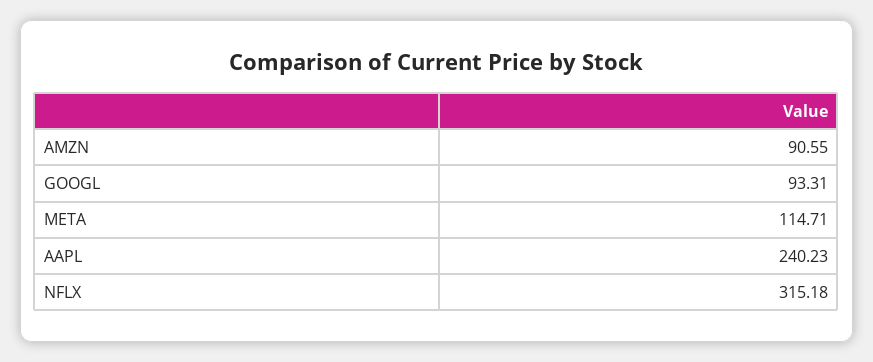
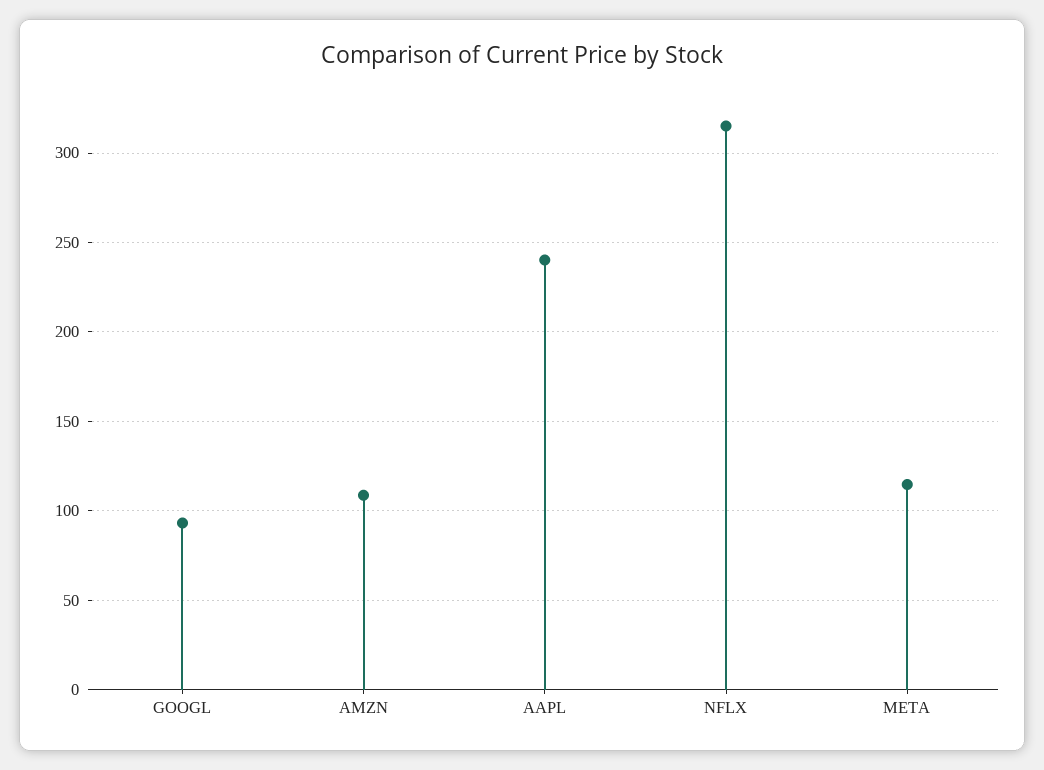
  {
-   "AMZN": 90.55,
+   "AMZN": 110,
    "GOOGL": 93.31,
    "META": 114.71,
    "AAPL": 240.23,
    "NFLX": 315.18
  }

